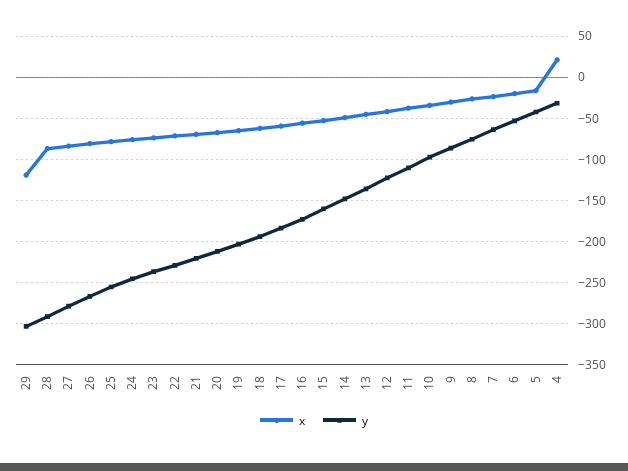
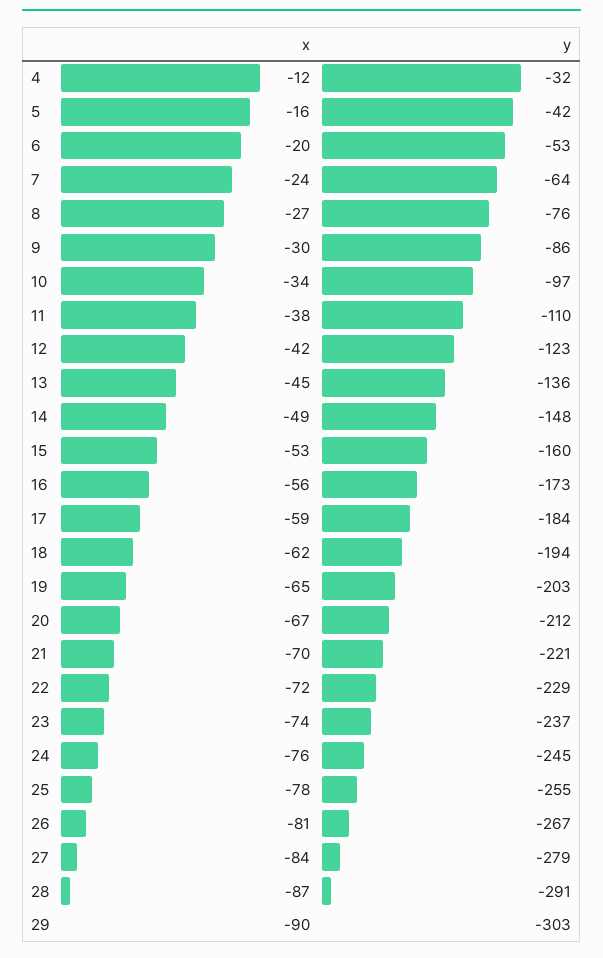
  {
    "x": {
-     "29": -120,
+     "29": -90,
      "28": -87,
      "27": -84,
      "26": -81,
      "25": -78,
      "24": -76,
      "23": -74,
      "22": -72,
      "21": -70,
      "20": -67,
      "19": -65,
      "18": -62,
      "17": -59,
      "16": -56,
      "15": -53,
      "14": -49,
      "13": -45,
      "12": -42,
      "11": -38,
      "10": -34,
      "9": -30,
      "8": -27,
      "7": -24,
      "6": -20,
      "5": -16,
-     "4": 20
+     "4": -12
    },
    "y": {
      "29": -303,
      "28": -291,
      "27": -279,
      "26": -267,
      "25": -255,
      "24": -245,
      "23": -237,
      "22": -229,
      "21": -221,
      "20": -212,
      "19": -203,
      "18": -194,
      "17": -184,
      "16": -173,
      "15": -160,
      "14": -148,
      "13": -136,
      "12": -123,
      "11": -110,
      "10": -97,
      "9": -86,
      "8": -76,
      "7": -64,
      "6": -53,
      "5": -42,
      "4": -32
    }
  }

